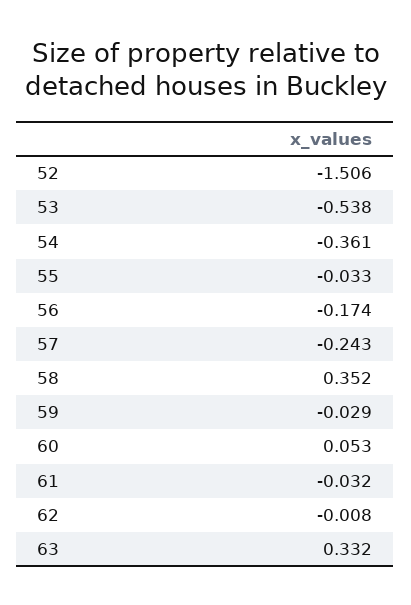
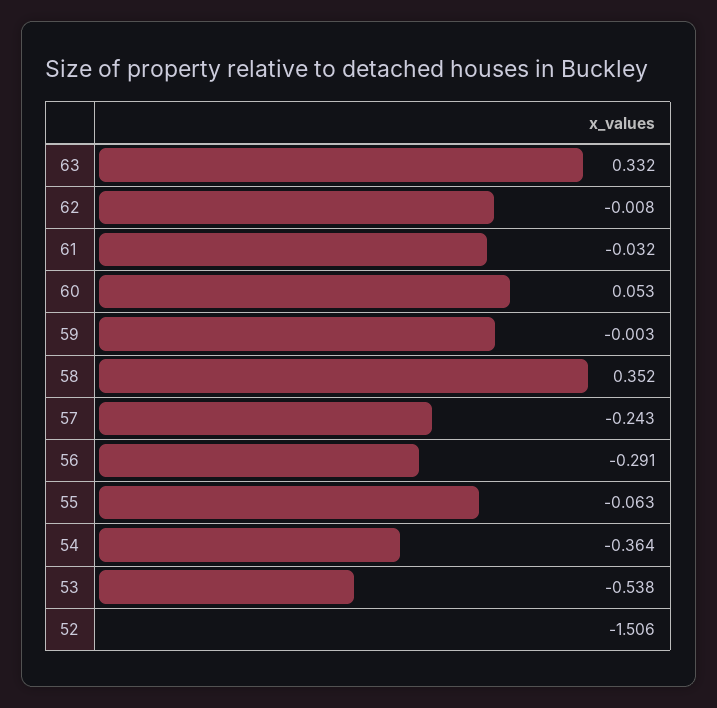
  {
    "52": -1.506,
    "53": -0.538,
-   "54": -0.361,
+   "54": -0.364,
-   "55": -0.033,
+   "55": -0.063,
-   "56": -0.174,
+   "56": -0.291,
    "57": -0.243,
    "58": 0.352,
-   "59": -0.029,
+   "59": -0.003,
    "60": 0.053,
    "61": -0.032,
    "62": -0.008,
    "63": 0.332
  }

